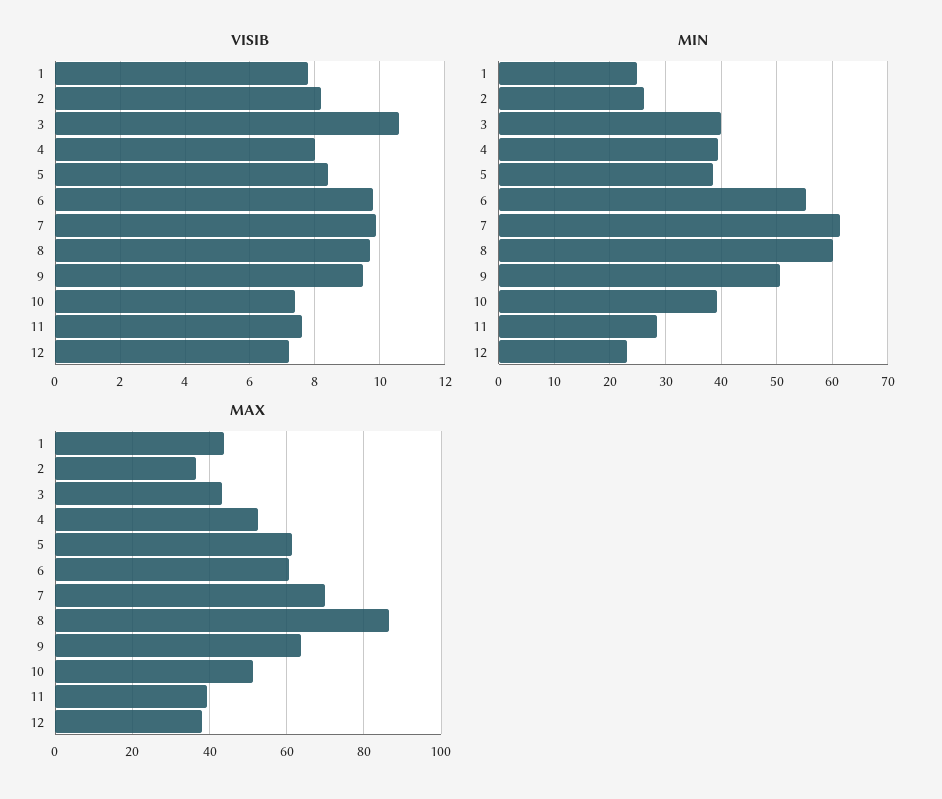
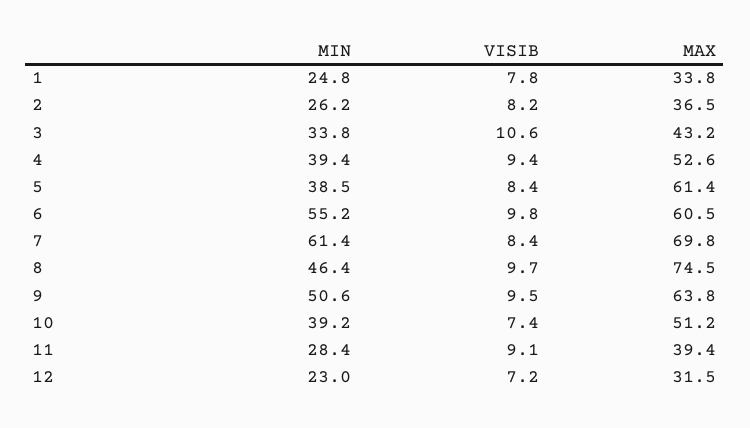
  {
    "VISIB": {
      "1": 7.8,
      "2": 8.2,
      "3": 10.6,
-     "4": 8,
+     "4": 9.4,
      "5": 8.4,
      "6": 9.8,
-     "7": 10,
+     "7": 8.4,
      "8": 9.7,
      "9": 9.5,
      "10": 7.4,
-     "11": 7.5,
+     "11": 9.1,
      "12": 7.2
    },
    "MIN": {
      "1": 24.8,
      "2": 26.2,
-     "3": 40,
+     "3": 33.8,
      "4": 39.4,
      "5": 38.5,
      "6": 55.2,
      "7": 61.4,
-     "8": 60,
+     "8": 46.4,
      "9": 50.6,
      "10": 39.2,
      "11": 28.4,
      "12": 23
    },
    "MAX": {
-     "1": 44,
+     "1": 33.8,
      "2": 36.5,
      "3": 43.2,
      "4": 52.6,
      "5": 61.4,
      "6": 60.5,
      "7": 69.8,
-     "8": 86,
+     "8": 74.5,
      "9": 63.8,
      "10": 51.2,
      "11": 39.4,
-     "12": 38
+     "12": 31.5
    }
  }

